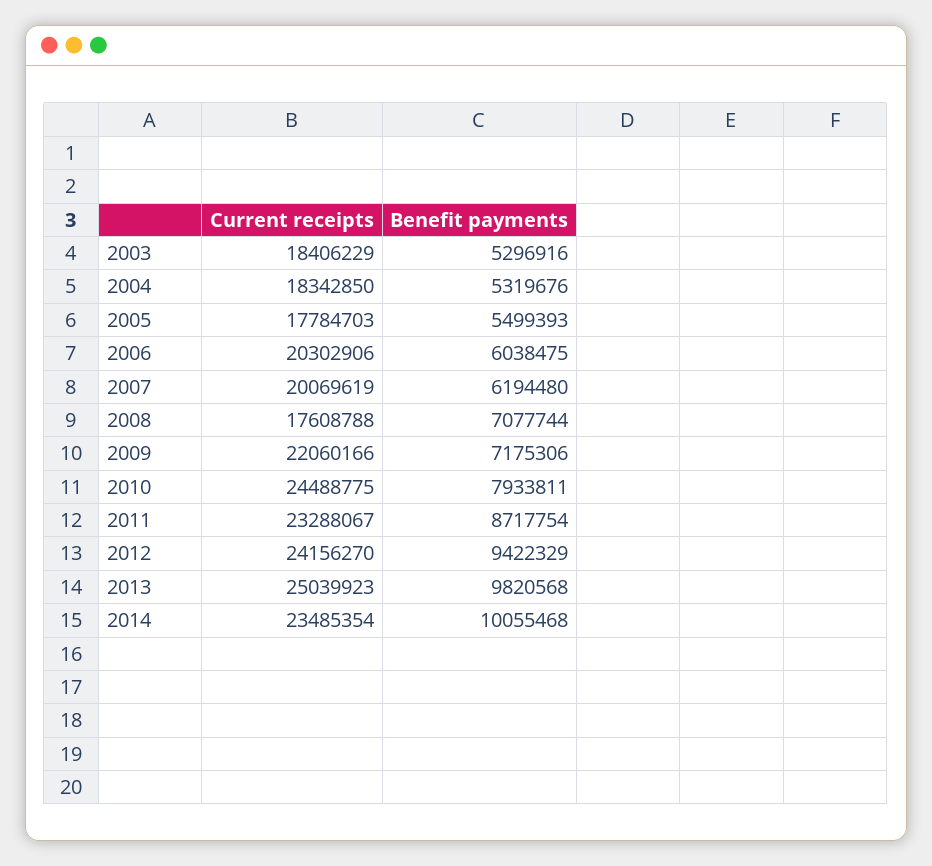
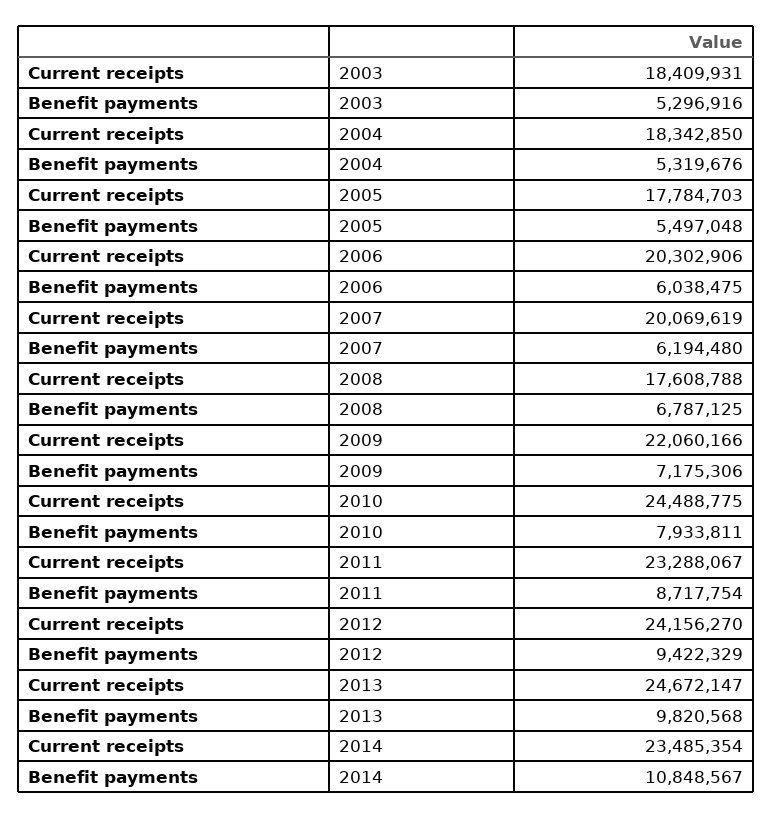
  {
    "Current receipts": {
-     "2003": 18406229,
+     "2003": 18409931,
      "2004": 18342850,
      "2005": 17784703,
      "2006": 20302906,
      "2007": 20069619,
      "2008": 17608788,
      "2009": 22060166,
      "2010": 24488775,
      "2011": 23288067,
      "2012": 24156270,
-     "2013": 25039923,
+     "2013": 24672147,
      "2014": 23485354
    },
    "Benefit payments": {
      "2003": 5296916,
      "2004": 5319676,
-     "2005": 5499393,
+     "2005": 5497048,
      "2006": 6038475,
      "2007": 6194480,
-     "2008": 7077744,
+     "2008": 6787125,
      "2009": 7175306,
      "2010": 7933811,
      "2011": 8717754,
      "2012": 9422329,
      "2013": 9820568,
-     "2014": 10055468
+     "2014": 10848567
    }
  }

